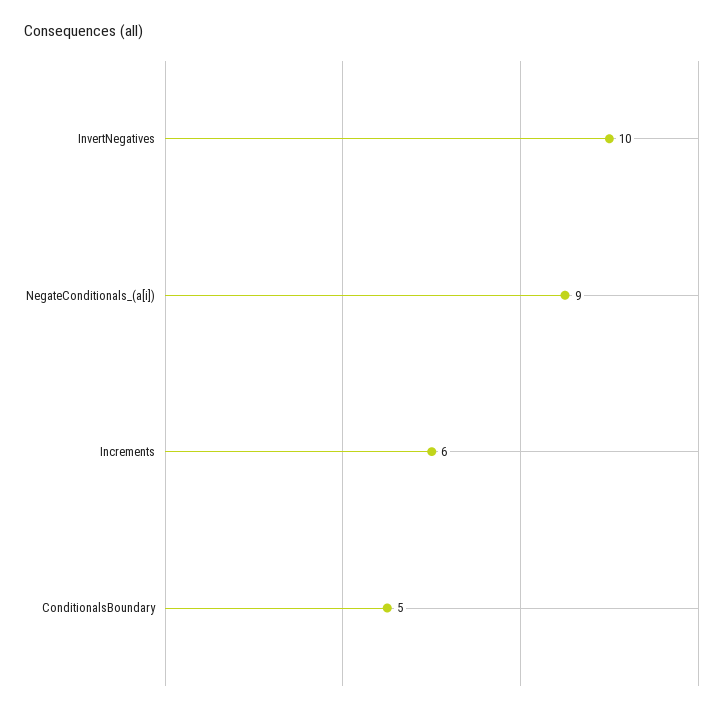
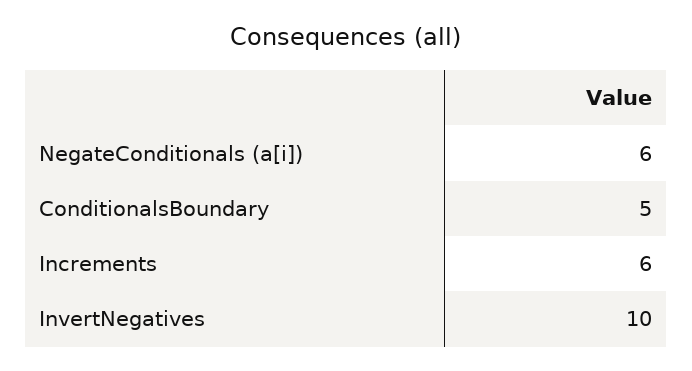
  {
    "InvertNegatives": 10,
-   "NegateConditionals_(a[i])": 9,
+   "NegateConditionals_(a[i])": 6,
    "Increments": 6,
    "ConditionalsBoundary": 5
  }

